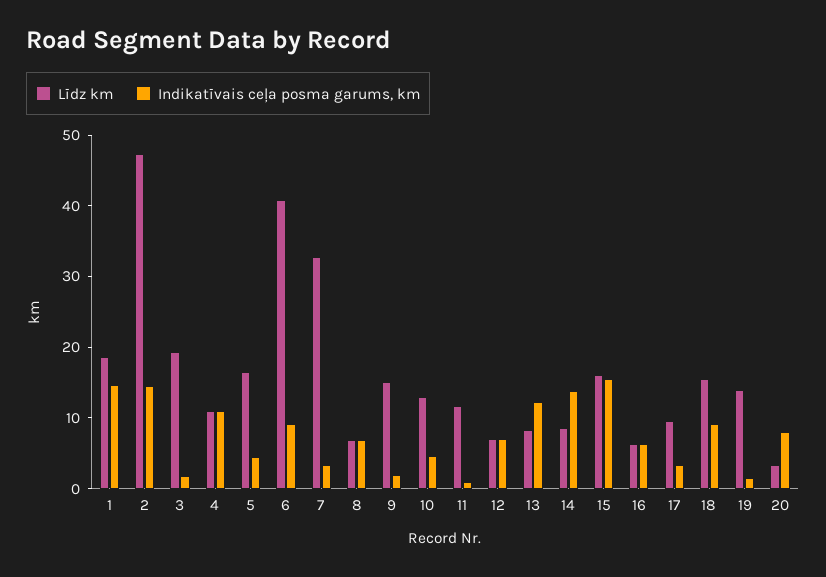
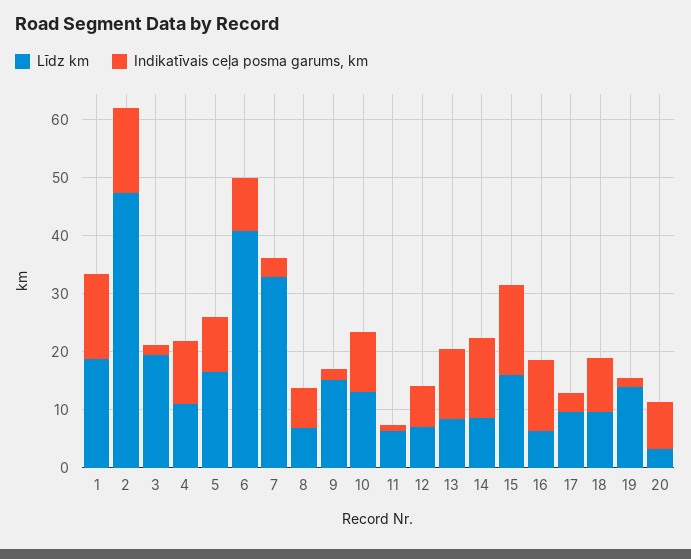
  {
    "Līdz km": {
      "1": 18,
      "2": 48,
      "3": 20,
      "4": 10,
      "5": 16,
      "6": 40,
      "7": 32,
      "8": 6,
      "9": 16,
      "10": 14,
-     "11": 12,
+     "11": 6,
      "12": 8,
      "13": 8,
      "14": 8,
      "15": 16,
      "16": 6,
      "17": 10,
-     "18": 16,
+     "18": 10,
      "19": 14,
      "20": 4
    },
    "Indikatīvais ceļa posma garums, km": {
      "1": 14,
      "2": 14,
      "3": 2,
      "4": 10,
-     "5": 4,
+     "5": 10,
      "6": 10,
      "7": 4,
      "8": 6,
      "9": 2,
-     "10": 4,
+     "10": 10,
      "11": 2,
      "12": 8,
      "13": 12,
      "14": 14,
      "15": 16,
-     "16": 6,
+     "16": 12,
      "17": 4,
      "18": 10,
      "19": 2,
      "20": 8
    }
  }

